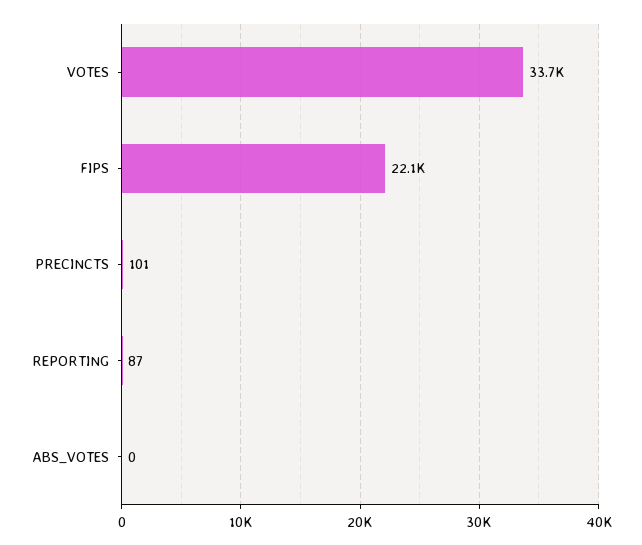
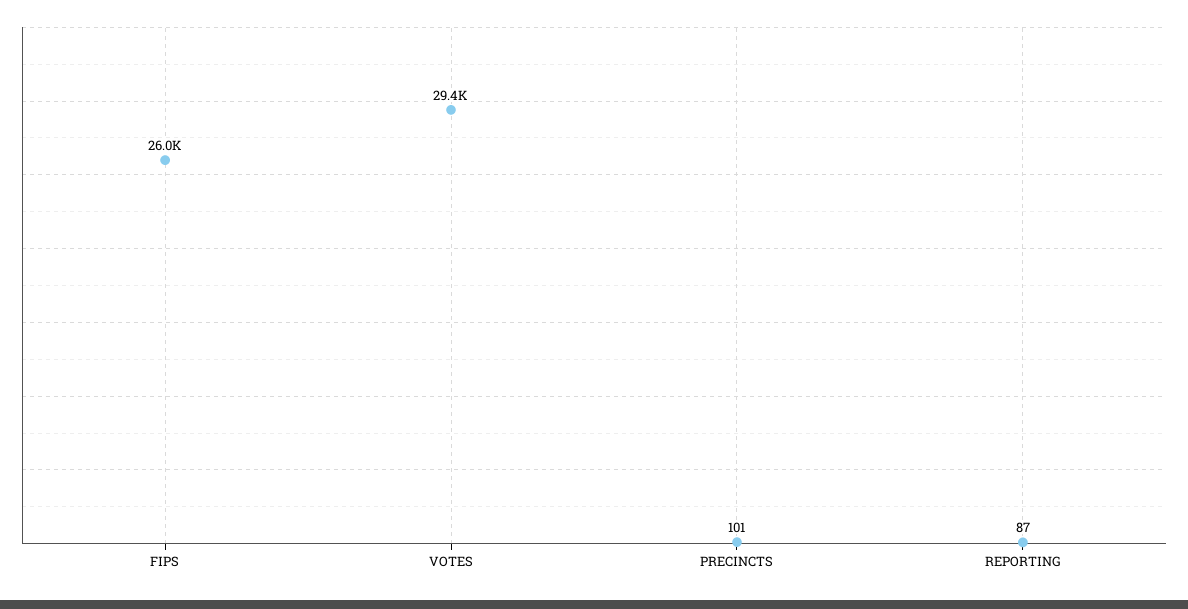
  {
-   "VOTES": 33700,
+   "VOTES": 29400,
-   "FIPS": 22100,
+   "FIPS": 26000,
    "PRECINCTS": 101,
-   "REPORTING": 87,
+   "REPORTING": 87
-   "ABS_VOTES": 0
  }

